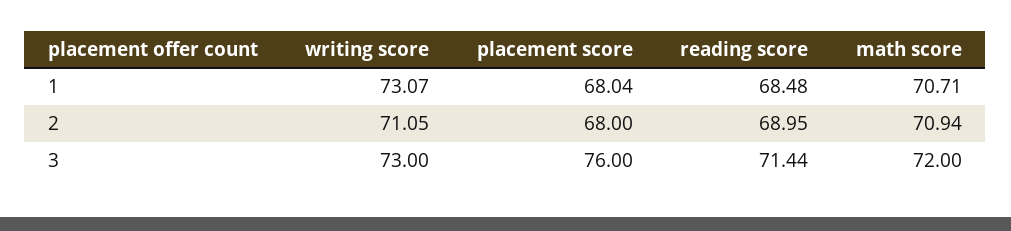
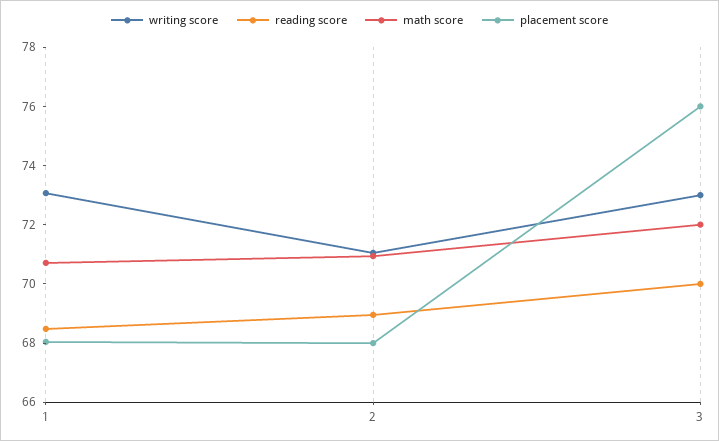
  {
    "writing score": {
      "1": 73.07,
      "2": 71.05,
      "3": 73
    },
    "placement score": {
      "1": 68.04,
      "2": 68,
      "3": 76
    },
    "reading score": {
      "1": 68.48,
      "2": 68.95,
-     "3": 71.44
+     "3": 70
    },
    "math score": {
      "1": 70.71,
      "2": 70.94,
      "3": 72
    }
  }

